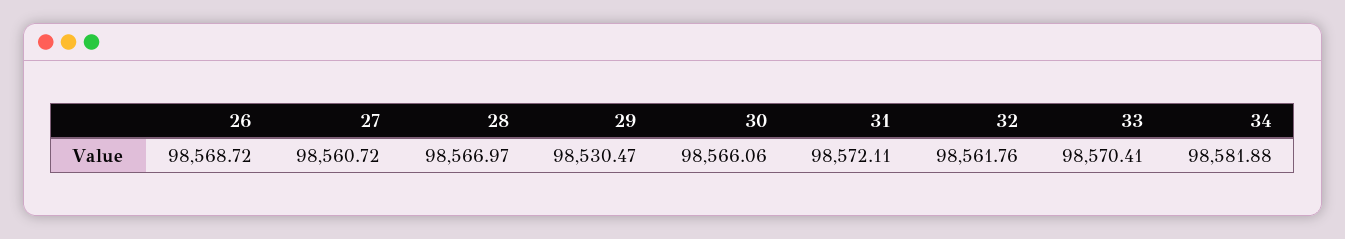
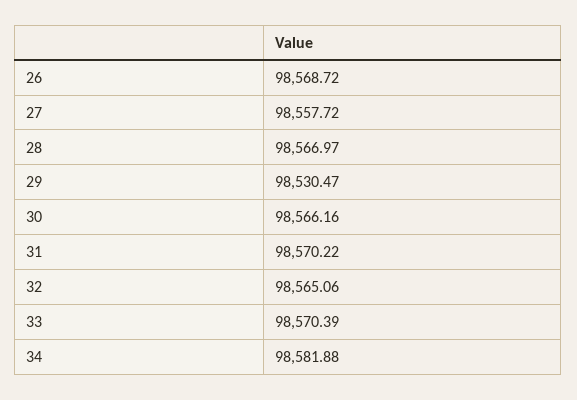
  {
    "26": 98568.72,
-   "27": 98560.72,
+   "27": 98557.72,
    "28": 98566.97,
    "29": 98530.47,
-   "30": 98566.06,
+   "30": 98566.16,
-   "31": 98572.11,
+   "31": 98570.22,
-   "32": 98561.76,
+   "32": 98565.06,
-   "33": 98570.41,
+   "33": 98570.39,
    "34": 98581.88
  }

